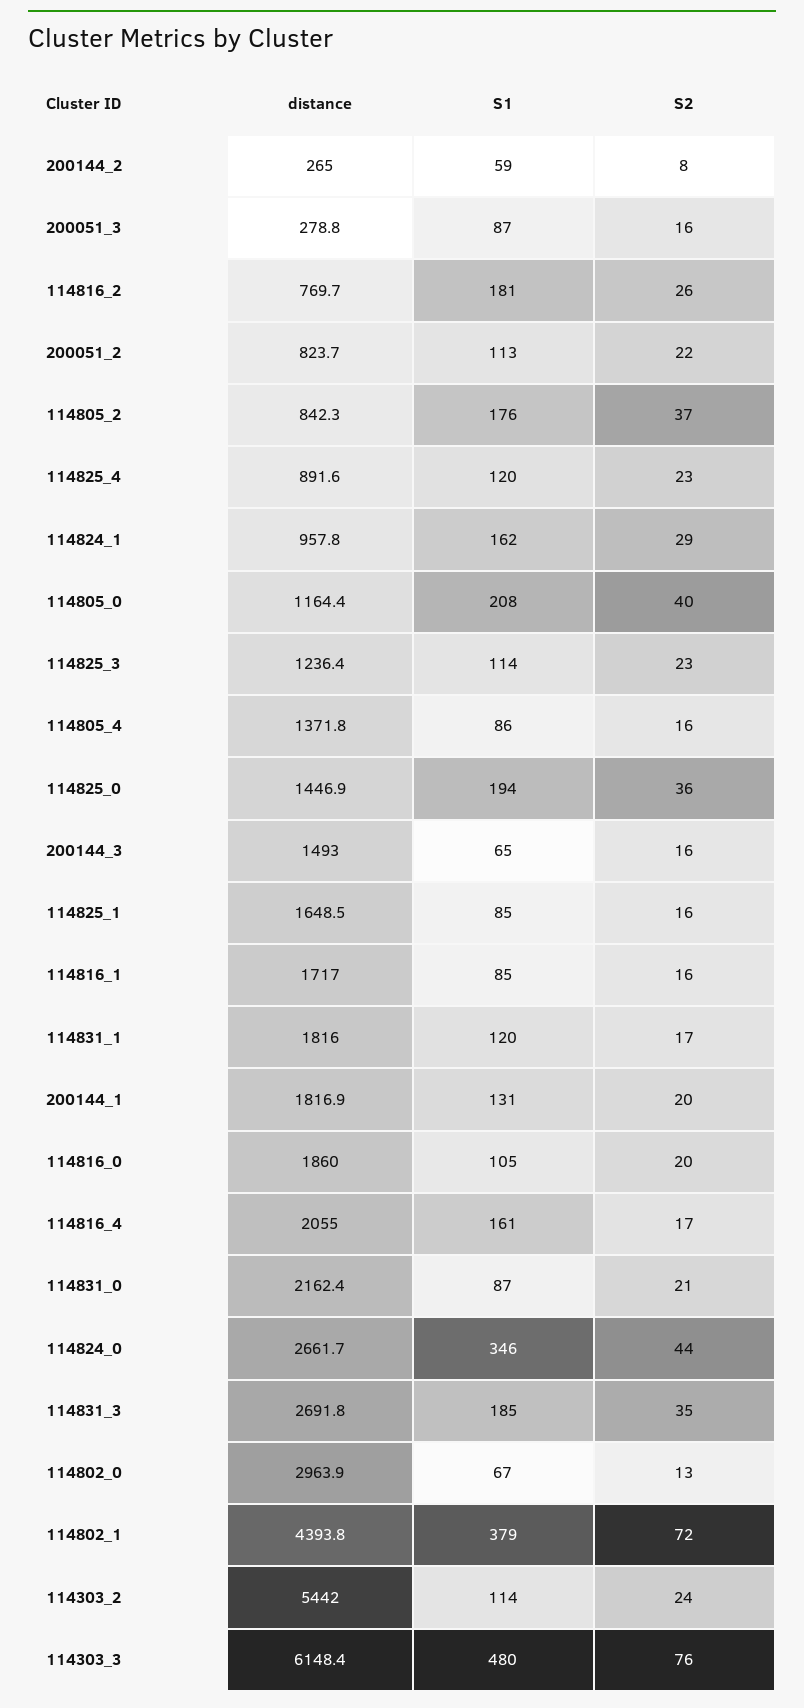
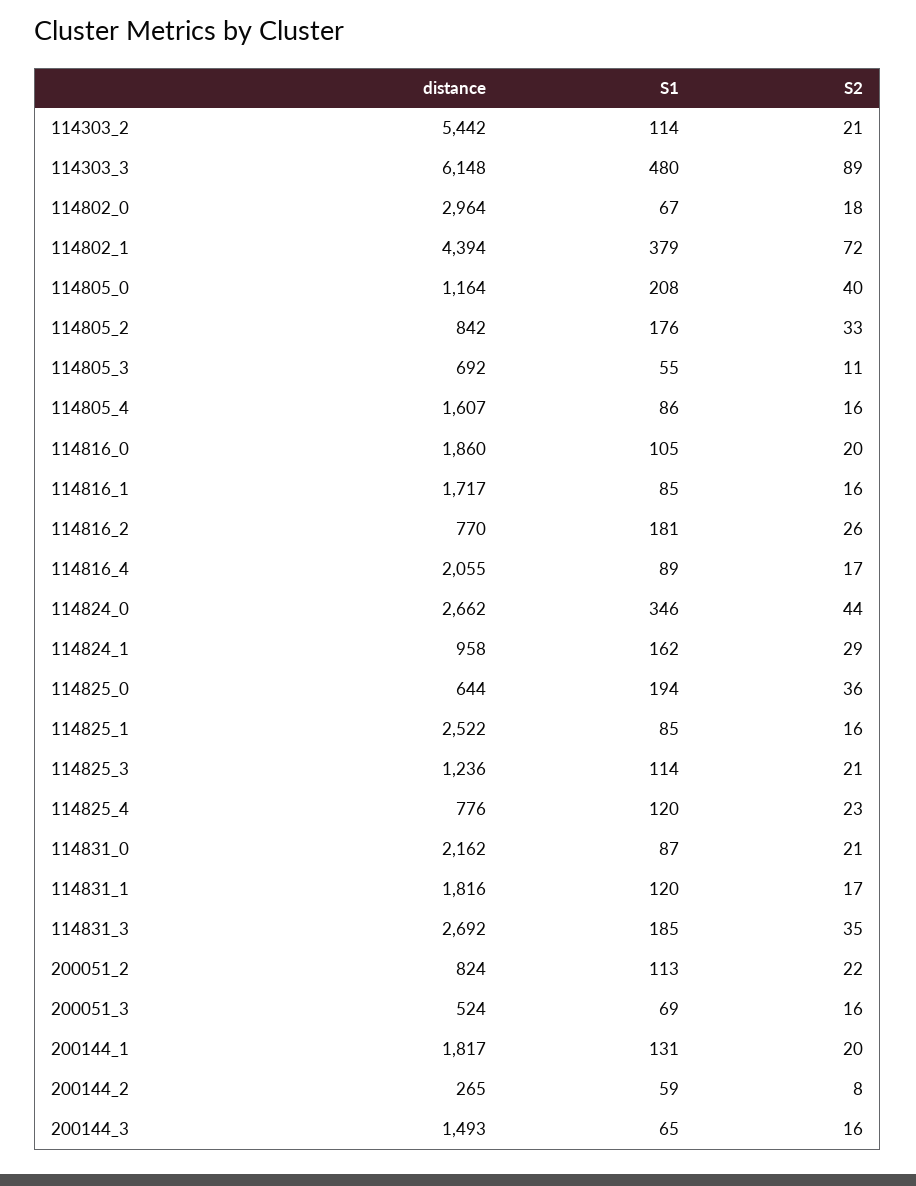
  {
    "distance": {
      "200144_2": 265,
-     "200051_3": 278.8,
+     "200051_3": 524,
      "114816_2": 769.7,
      "200051_2": 823.7,
      "114805_2": 842.3,
-     "114825_4": 891.6,
+     "114825_4": 776,
      "114824_1": 957.8,
      "114805_0": 1164.4,
      "114825_3": 1236.4,
-     "114805_4": 1371.8,
+     "114805_4": 1607,
-     "114825_0": 1446.9,
+     "114825_0": 644,
      "200144_3": 1493,
-     "114825_1": 1648.5,
+     "114825_1": 2522,
      "114816_1": 1717,
      "114831_1": 1816,
      "200144_1": 1816.9,
      "114816_0": 1860,
      "114816_4": 2055,
      "114831_0": 2162.4,
      "114824_0": 2661.7,
      "114831_3": 2691.8,
      "114802_0": 2963.9,
      "114802_1": 4393.8,
      "114303_2": 5442,
-     "114303_3": 6148.4
+     "114303_3": 6148.4,
+     "114805_3": 692
    },
    "S1": {
      "200144_2": 59,
-     "200051_3": 87,
+     "200051_3": 69,
      "114816_2": 181,
      "200051_2": 113,
      "114805_2": 176,
      "114825_4": 120,
      "114824_1": 162,
      "114805_0": 208,
      "114825_3": 114,
      "114805_4": 86,
      "114825_0": 194,
      "200144_3": 65,
      "114825_1": 85,
      "114816_1": 85,
      "114831_1": 120,
      "200144_1": 131,
      "114816_0": 105,
-     "114816_4": 161,
+     "114816_4": 89,
      "114831_0": 87,
      "114824_0": 346,
      "114831_3": 185,
      "114802_0": 67,
      "114802_1": 379,
      "114303_2": 114,
-     "114303_3": 480
+     "114303_3": 480,
+     "114805_3": 55
    },
    "S2": {
      "200144_2": 8,
      "200051_3": 16,
      "114816_2": 26,
      "200051_2": 22,
-     "114805_2": 37,
+     "114805_2": 33,
      "114825_4": 23,
      "114824_1": 29,
      "114805_0": 40,
-     "114825_3": 23,
+     "114825_3": 21,
      "114805_4": 16,
      "114825_0": 36,
      "200144_3": 16,
      "114825_1": 16,
      "114816_1": 16,
      "114831_1": 17,
      "200144_1": 20,
      "114816_0": 20,
      "114816_4": 17,
      "114831_0": 21,
      "114824_0": 44,
      "114831_3": 35,
-     "114802_0": 13,
+     "114802_0": 18,
      "114802_1": 72,
-     "114303_2": 24,
+     "114303_2": 21,
-     "114303_3": 76
+     "114303_3": 89,
+     "114805_3": 11
    }
  }

